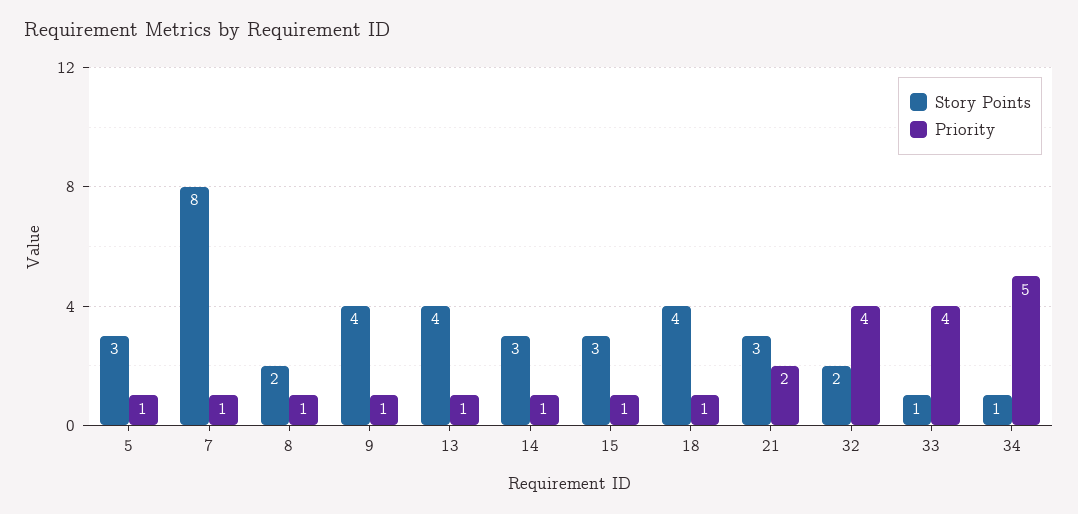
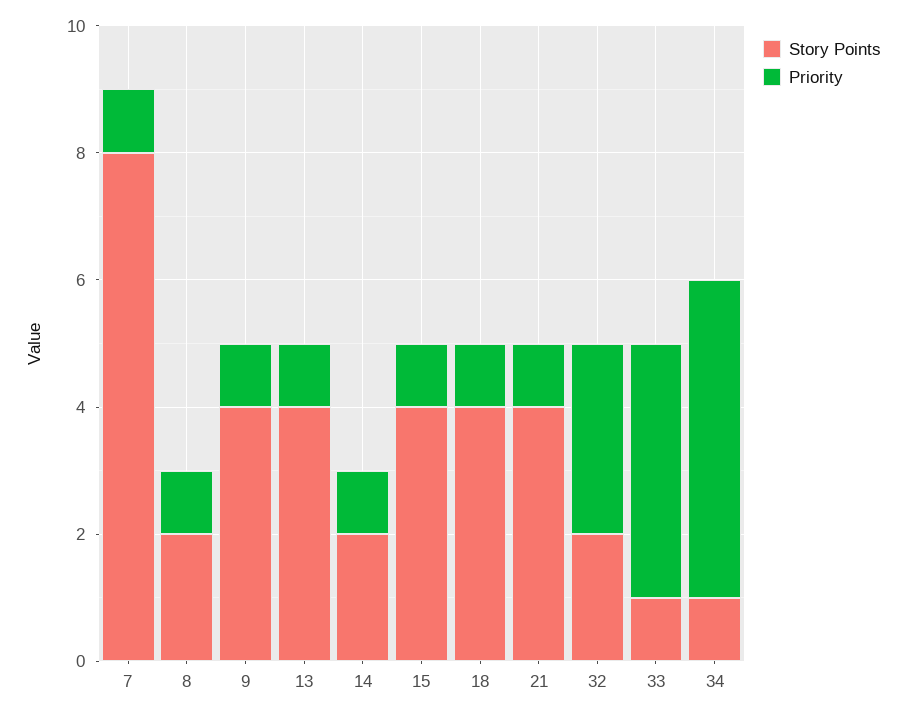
  {
    "Story Points": {
-     "5": 3,
      "7": 8,
      "8": 2,
      "9": 4,
      "13": 4,
-     "14": 3,
+     "14": 2,
-     "15": 3,
+     "15": 4,
      "18": 4,
-     "21": 3,
+     "21": 4,
      "32": 2,
      "33": 1,
      "34": 1
    },
    "Priority": {
-     "5": 1,
      "7": 1,
      "8": 1,
      "9": 1,
      "13": 1,
      "14": 1,
      "15": 1,
      "18": 1,
-     "21": 2,
+     "21": 1,
-     "32": 4,
+     "32": 3,
      "33": 4,
      "34": 5
    }
  }

